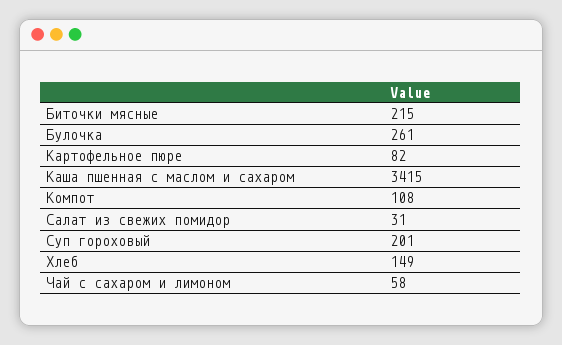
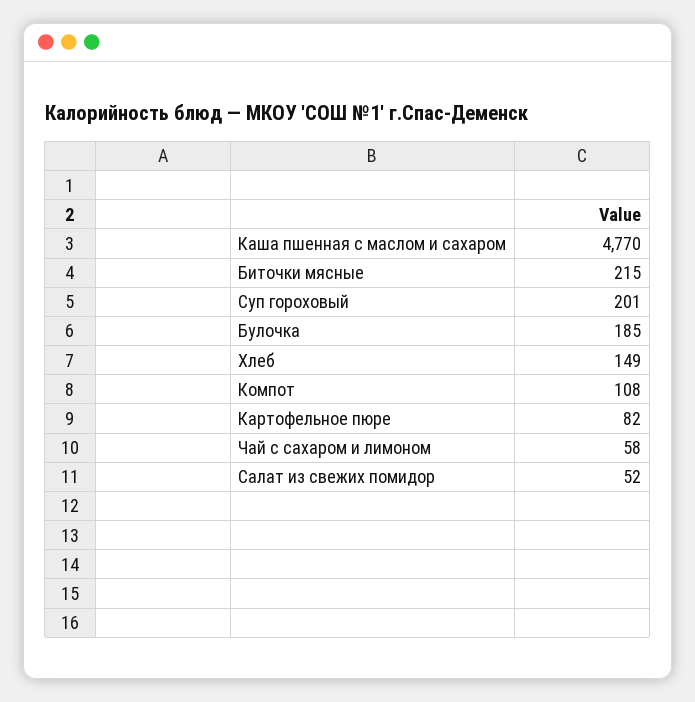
  {
    "Биточки мясные": 215,
-   "Булочка": 261,
+   "Булочка": 185,
    "Картофельное пюре": 82,
-   "Каша пшенная с маслом и сахаром": 3415,
+   "Каша пшенная с маслом и сахаром": 4770,
    "Компот": 108,
-   "Салат из свежих помидор": 31,
+   "Салат из свежих помидор": 52,
    "Суп гороховый": 201,
    "Хлеб": 149,
    "Чай с сахаром и лимоном": 58
  }

